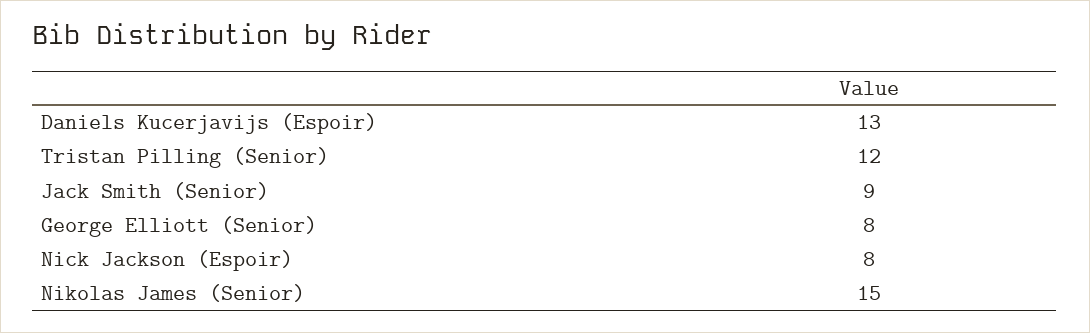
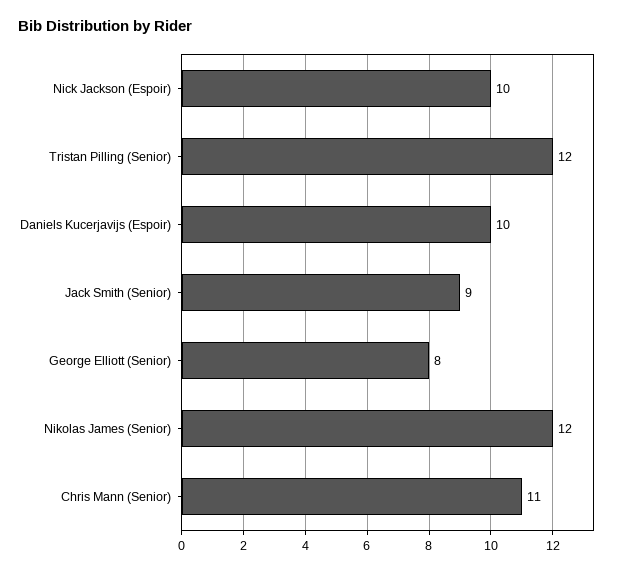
  {
-   "Daniels Kucerjavijs (Espoir)": 13,
+   "Daniels Kucerjavijs (Espoir)": 10,
    "Tristan Pilling (Senior)": 12,
    "Jack Smith (Senior)": 9,
    "George Elliott (Senior)": 8,
-   "Nick Jackson (Espoir)": 8,
+   "Nick Jackson (Espoir)": 10,
-   "Nikolas James (Senior)": 15
+   "Nikolas James (Senior)": 12,
+   "Chris Mann (Senior)": 11
  }

